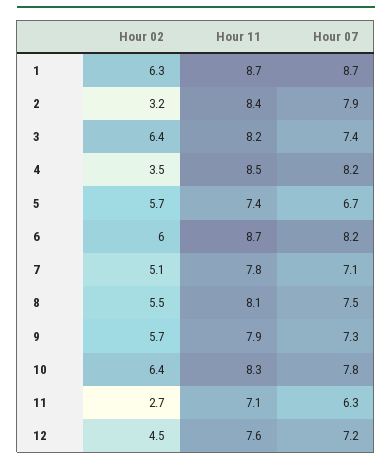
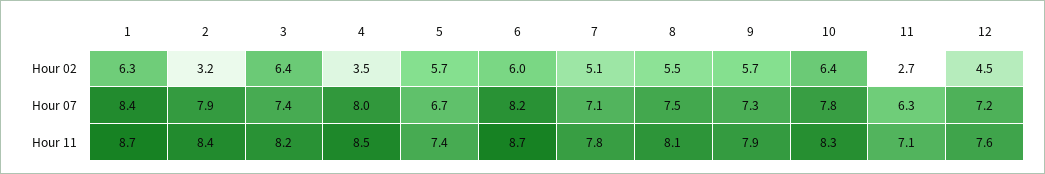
  {
    "Hour 02": {
      "1": 6.3,
      "2": 3.2,
      "3": 6.4,
      "4": 3.5,
      "5": 5.7,
      "6": 6,
      "7": 5.1,
      "8": 5.5,
      "9": 5.7,
      "10": 6.4,
      "11": 2.7,
      "12": 4.5
    },
    "Hour 11": {
      "1": 8.7,
      "2": 8.4,
      "3": 8.2,
      "4": 8.5,
      "5": 7.4,
      "6": 8.7,
      "7": 7.8,
      "8": 8.1,
      "9": 7.9,
      "10": 8.3,
      "11": 7.1,
      "12": 7.6
    },
    "Hour 07": {
-     "1": 8.7,
+     "1": 8.4,
      "2": 7.9,
      "3": 7.4,
-     "4": 8.2,
+     "4": 8,
      "5": 6.7,
      "6": 8.2,
      "7": 7.1,
      "8": 7.5,
      "9": 7.3,
      "10": 7.8,
      "11": 6.3,
      "12": 7.2
    }
  }

